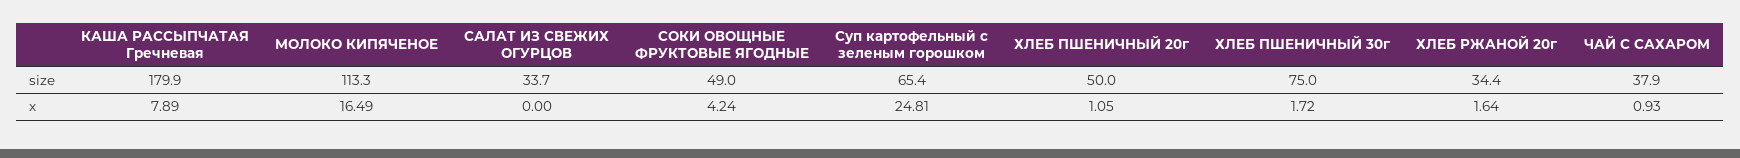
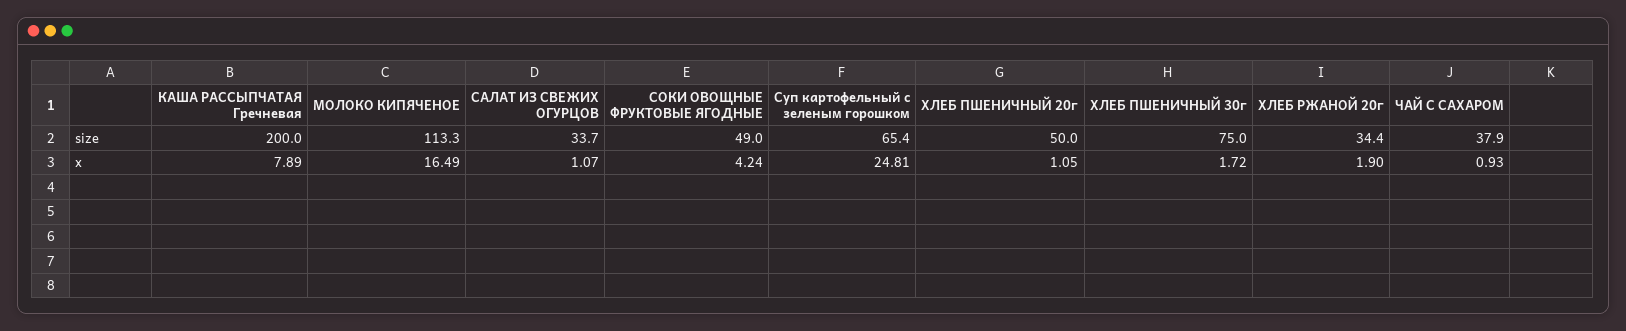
  {
    "КАША РАССЫПЧАТАЯ Гречневая": {
-     "size": 179.9,
+     "size": 200,
      "x": 7.89
    },
    "МОЛОКО КИПЯЧЕНОЕ": {
      "size": 113.3,
      "x": 16.49
    },
    "САЛАТ ИЗ СВЕЖИХ ОГУРЦОВ": {
      "size": 33.7,
-     "x": 0
+     "x": 1.07
    },
    "СОКИ ОВОЩНЫЕ ФРУКТОВЫЕ ЯГОДНЫЕ": {
      "size": 49,
      "x": 4.24
    },
    "Суп картофельный с зеленым горошком": {
      "size": 65.4,
      "x": 24.81
    },
    "ХЛЕБ ПШЕНИЧНЫЙ 20г": {
      "size": 50,
      "x": 1.05
    },
    "ХЛЕБ ПШЕНИЧНЫЙ 30г": {
      "size": 75,
      "x": 1.72
    },
    "ХЛЕБ РЖАНОЙ 20г": {
      "size": 34.4,
-     "x": 1.64
+     "x": 1.9
    },
    "ЧАЙ С САХАРОМ": {
      "size": 37.9,
      "x": 0.93
    }
  }

